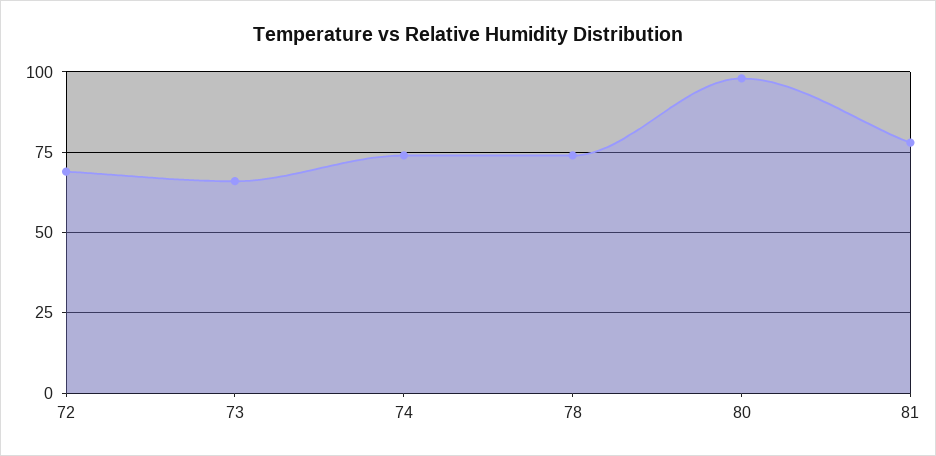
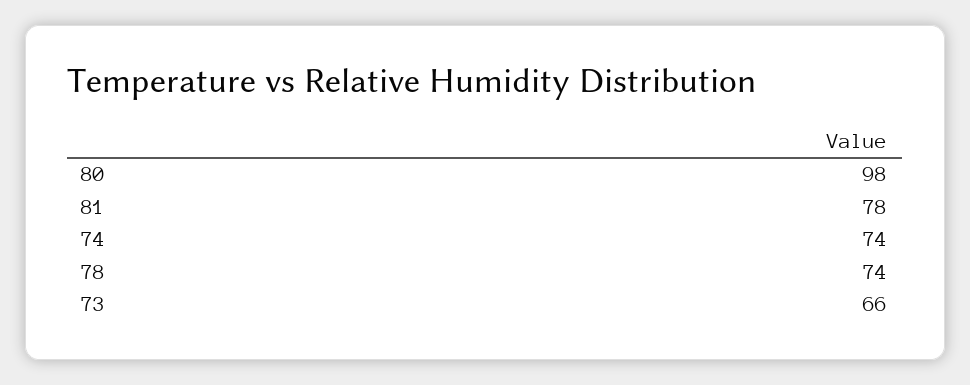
  {
-   "72": 70,
    "73": 66,
    "74": 74,
    "78": 74,
    "80": 98,
    "81": 78
  }

